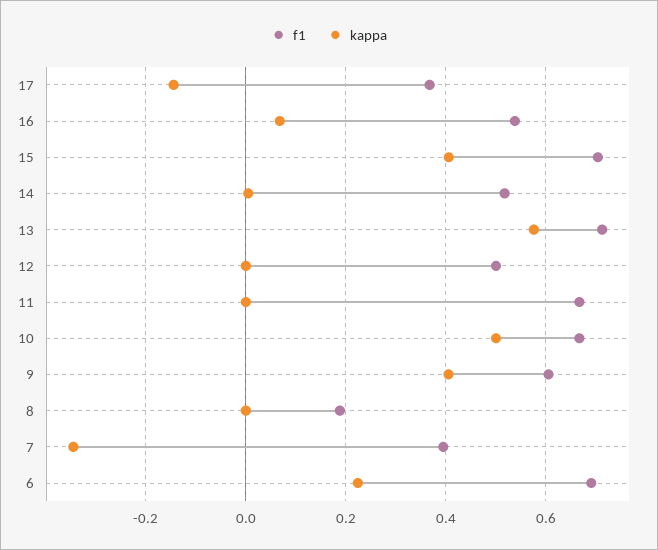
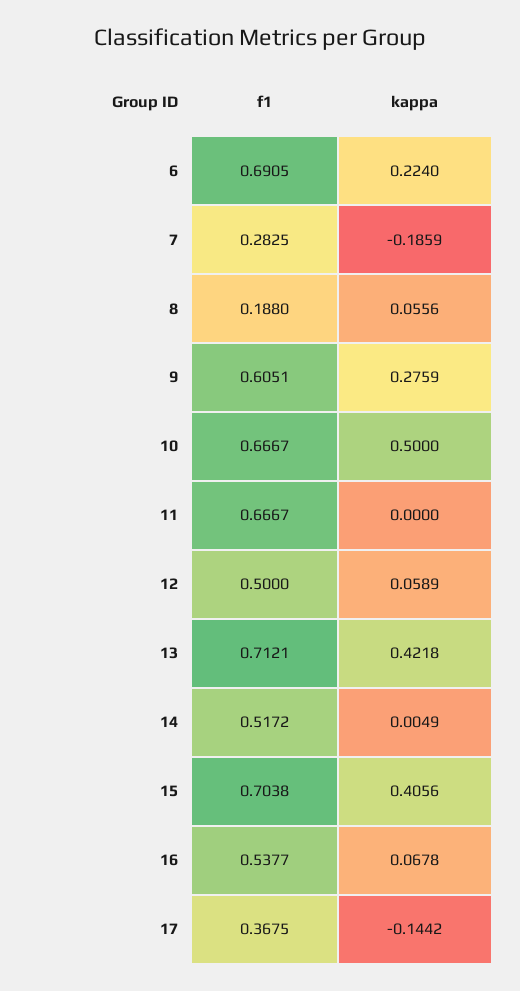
  {
    "f1": {
      "17": 0.3675,
      "16": 0.5377,
      "15": 0.7038,
      "14": 0.5172,
      "13": 0.7121,
      "12": 0.5,
      "11": 0.6667,
      "10": 0.6667,
      "9": 0.6051,
      "8": 0.188,
-     "7": 0.4,
+     "7": 0.2825,
      "6": 0.6905
    },
    "kappa": {
      "17": -0.1442,
      "16": 0.0678,
      "15": 0.4056,
      "14": 0.0049,
-     "13": 0.58,
+     "13": 0.4218,
-     "12": 0,
+     "12": 0.0589,
      "11": 0,
      "10": 0.5,
-     "9": 0.4,
+     "9": 0.2759,
-     "8": 0,
+     "8": 0.0556,
-     "7": -0.34,
+     "7": -0.1859,
      "6": 0.224
    }
  }

